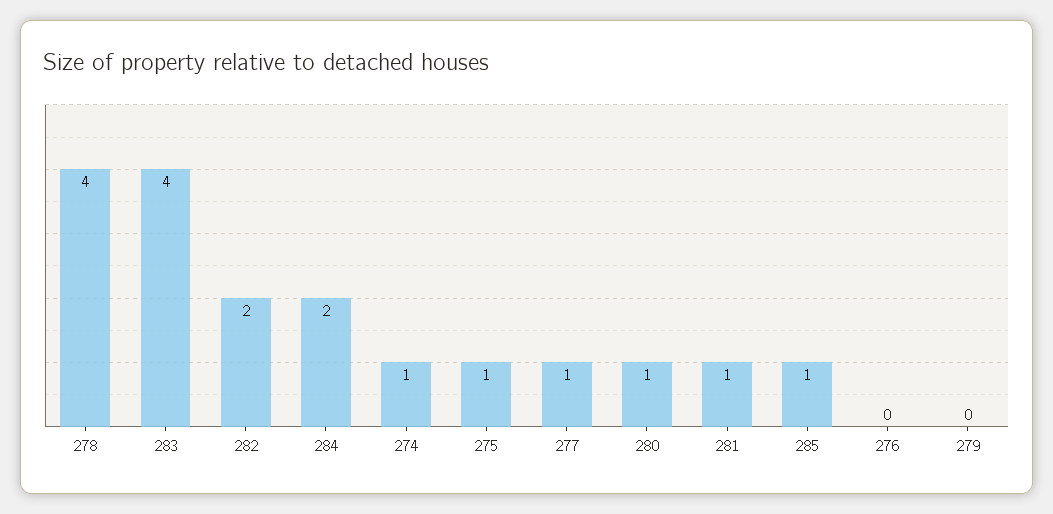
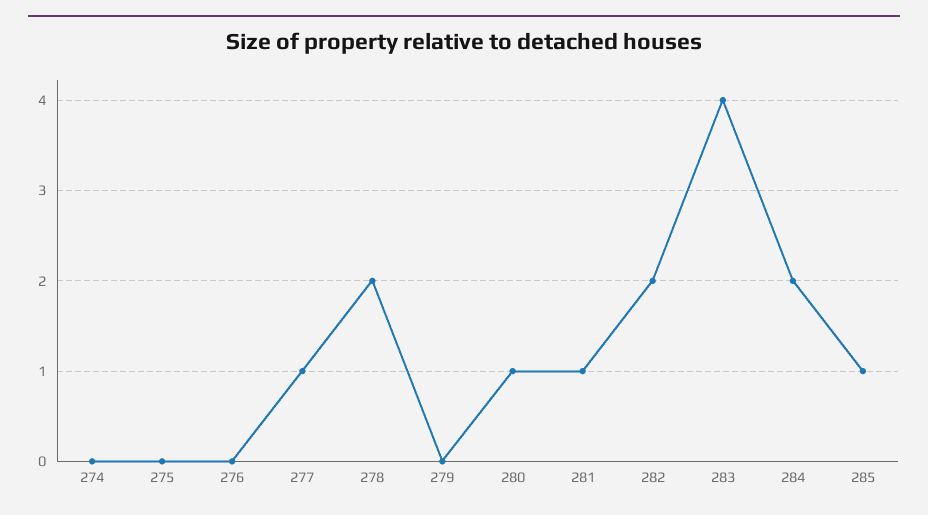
  {
-   "278": 4,
+   "278": 2,
    "283": 4,
    "282": 2,
    "284": 2,
-   "274": 1,
+   "274": 0,
-   "275": 1,
+   "275": 0,
    "277": 1,
    "280": 1,
    "281": 1,
    "285": 1,
    "276": 0,
    "279": 0
  }

